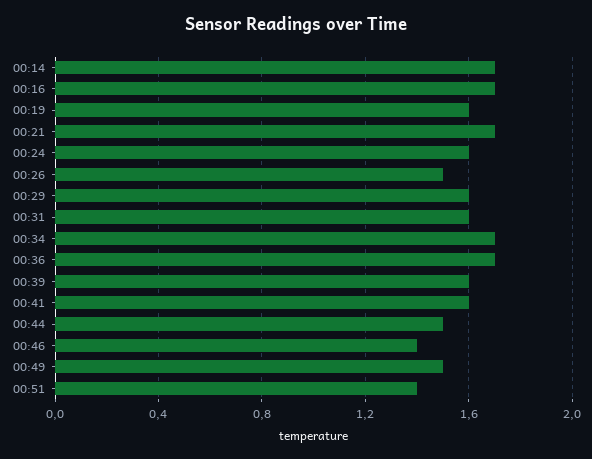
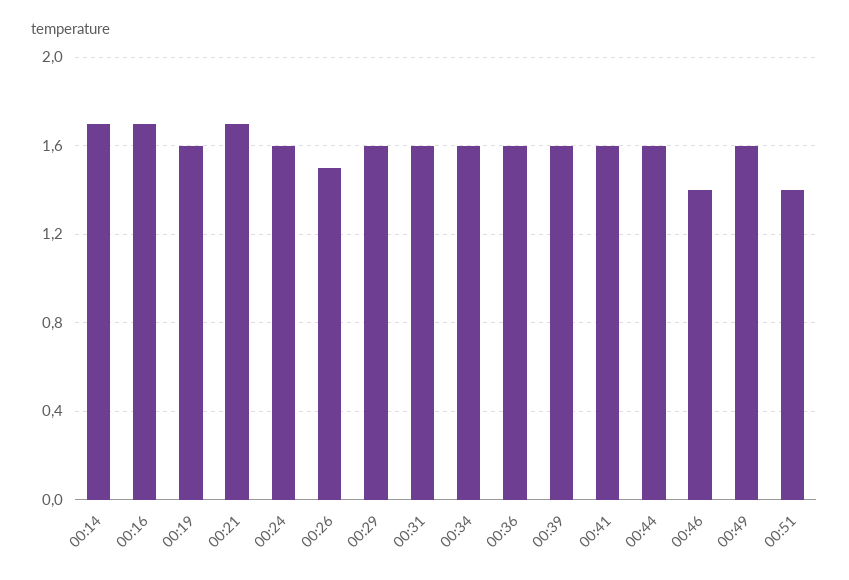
  {
    "00:14": 1.7,
    "00:16": 1.7,
    "00:19": 1.6,
    "00:21": 1.7,
    "00:24": 1.6,
    "00:26": 1.5,
    "00:29": 1.6,
    "00:31": 1.6,
-   "00:34": 1.7,
+   "00:34": 1.6,
-   "00:36": 1.7,
+   "00:36": 1.6,
    "00:39": 1.6,
    "00:41": 1.6,
-   "00:44": 1.5,
+   "00:44": 1.6,
    "00:46": 1.4,
-   "00:49": 1.5,
+   "00:49": 1.6,
    "00:51": 1.4
  }

